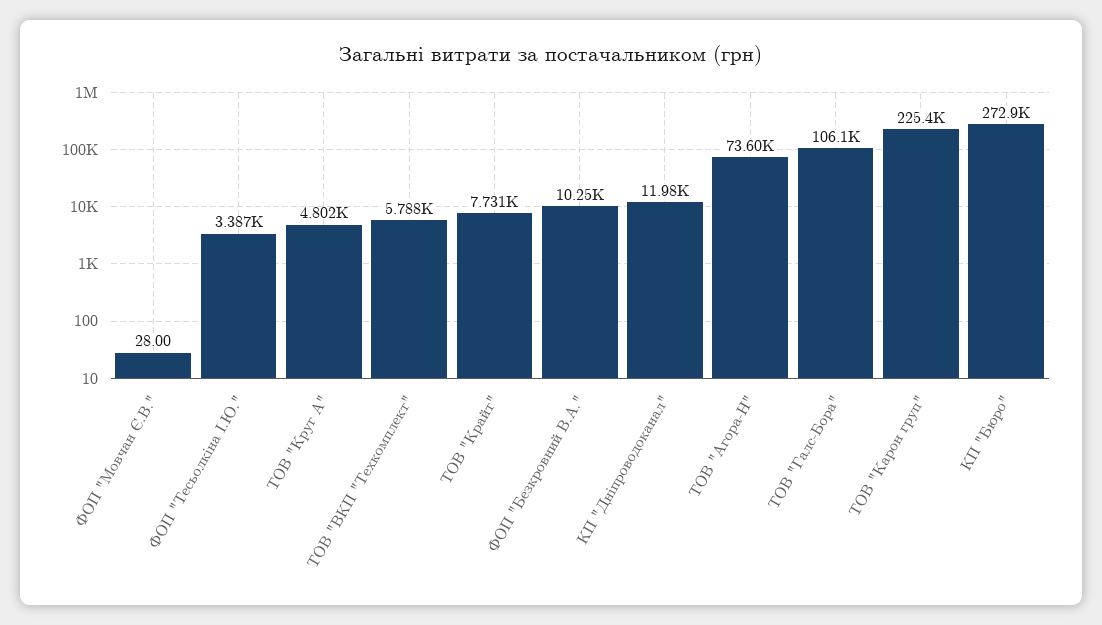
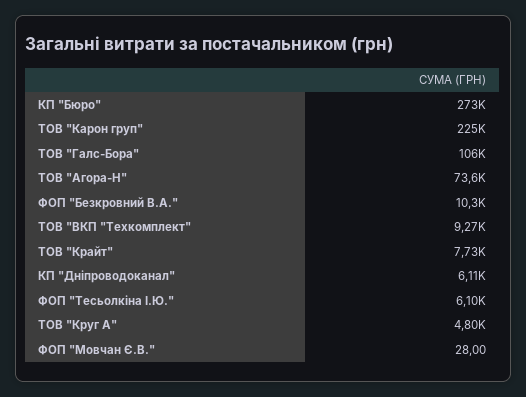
  {
    "ФОП \"Мовчан Є.В.\"": 28,
-   "ФОП \"Тесьолкіна І.Ю.\"": 3387,
+   "ФОП \"Тесьолкіна І.Ю.\"": 6100,
    "ТОВ \"Круг А\"": 4802,
-   "ТОВ \"ВКП \"Техкомплект\"": 5788,
+   "ТОВ \"ВКП \"Техкомплект\"": 9270,
    "ТОВ \"Крайт\"": 7731,
    "ФОП \"Безкровний В.А.\"": 10250,
-   "КП \"Дніпроводоканал\"": 11980,
+   "КП \"Дніпроводоканал\"": 6110,
    "ТОВ \"Агора-Н\"": 73600,
    "ТОВ \"Галс-Бора\"": 106100,
    "ТОВ \"Карон груп\"": 225400,
    "КП \"Бюро\"": 272900
  }

